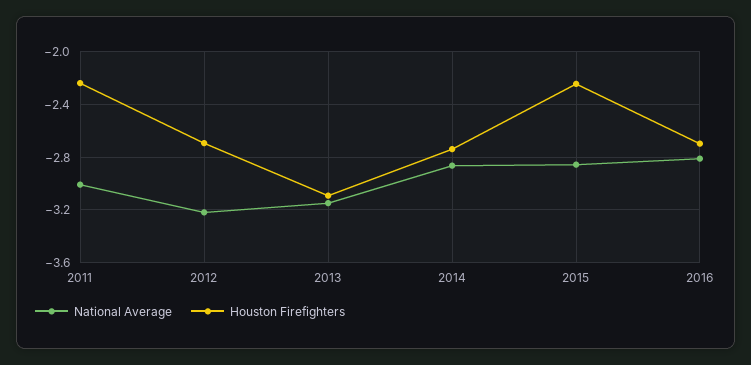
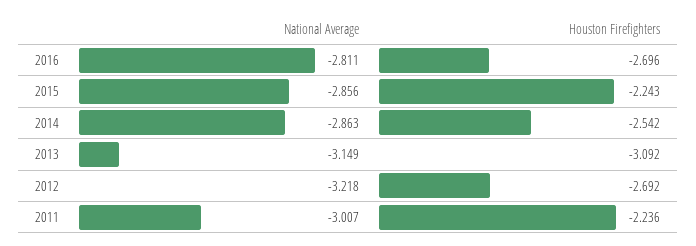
  {
    "National Average": {
      "2011": -3.007,
      "2012": -3.218,
      "2013": -3.149,
      "2014": -2.863,
      "2015": -2.856,
      "2016": -2.811
    },
    "Houston Firefighters": {
      "2011": -2.236,
      "2012": -2.692,
      "2013": -3.092,
-     "2014": -2.75,
+     "2014": -2.542,
      "2015": -2.243,
      "2016": -2.696
    }
  }

